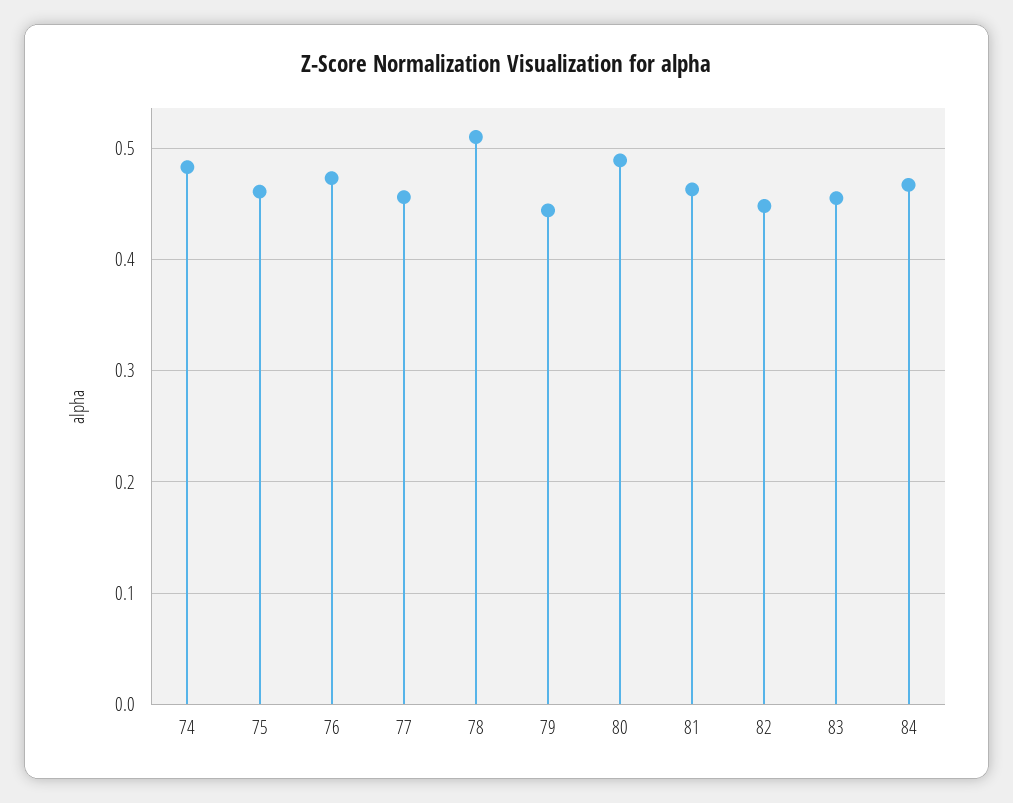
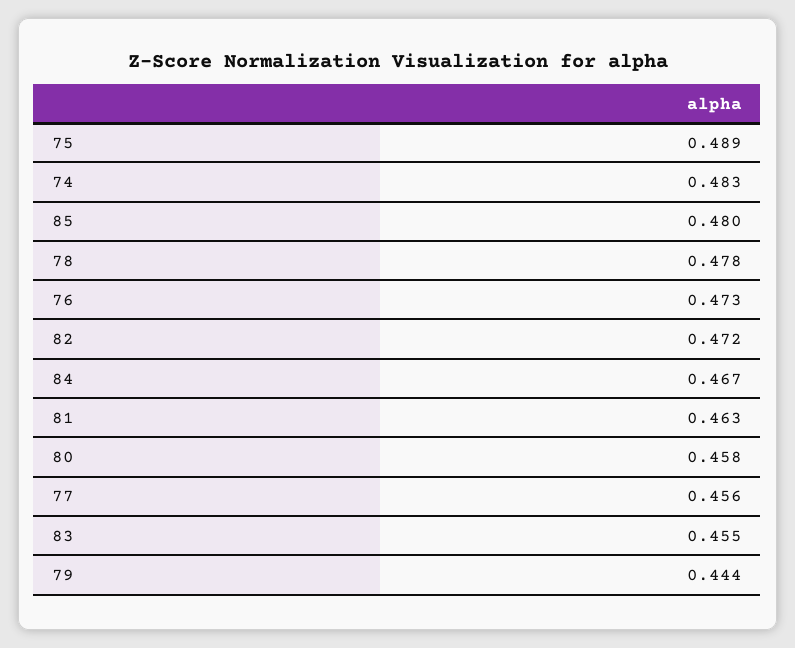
  {
    "74": 0.483,
-   "75": 0.46,
+   "75": 0.489,
    "76": 0.473,
    "77": 0.456,
-   "78": 0.51,
+   "78": 0.478,
    "79": 0.444,
-   "80": 0.49,
+   "80": 0.458,
    "81": 0.463,
-   "82": 0.45,
+   "82": 0.472,
    "83": 0.455,
-   "84": 0.467
+   "84": 0.467,
+   "85": 0.48
  }

